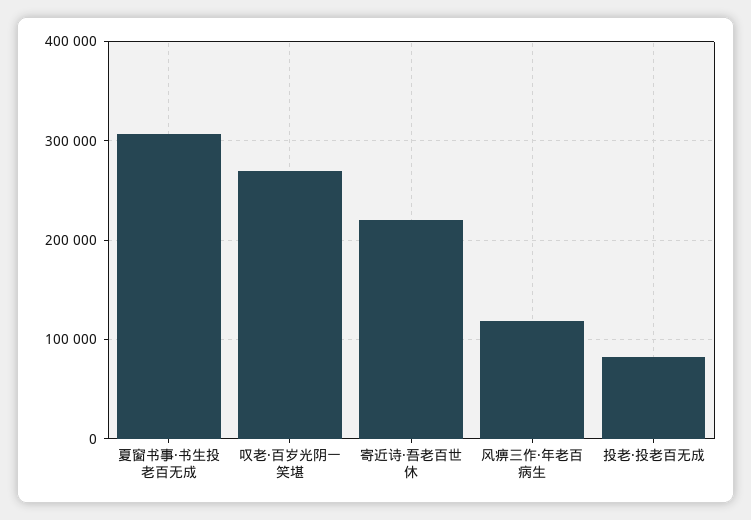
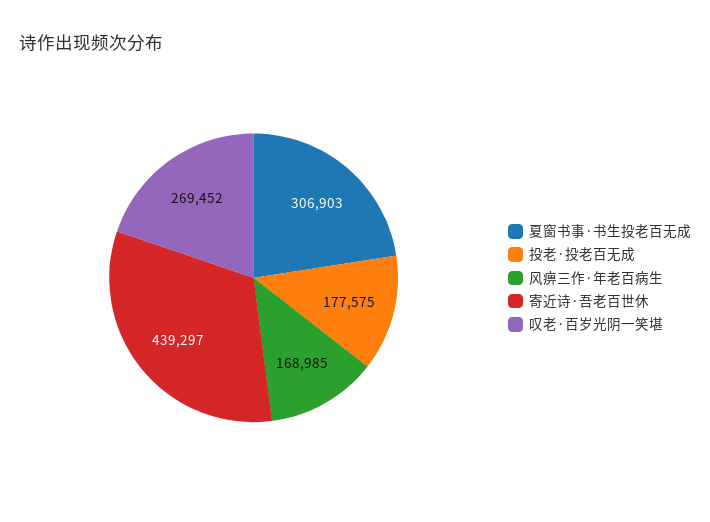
  {
    "夏窗书事·书生投老百无成": 306903,
    "叹老·百岁光阴一笑堪": 269452,
-   "寄近诗·吾老百世休": 220000,
+   "寄近诗·吾老百世休": 439297,
-   "风痹三作·年老百病生": 120000,
+   "风痹三作·年老百病生": 168985,
-   "投老·投老百无成": 80000
+   "投老·投老百无成": 177575
  }

